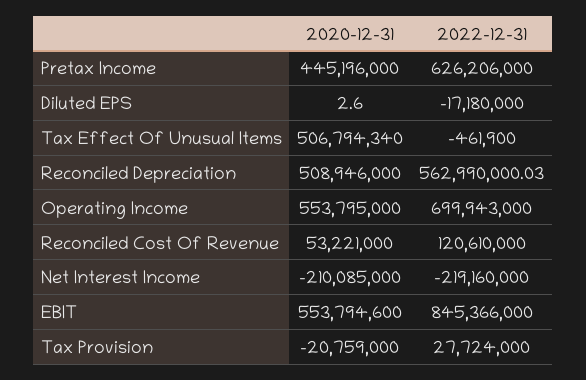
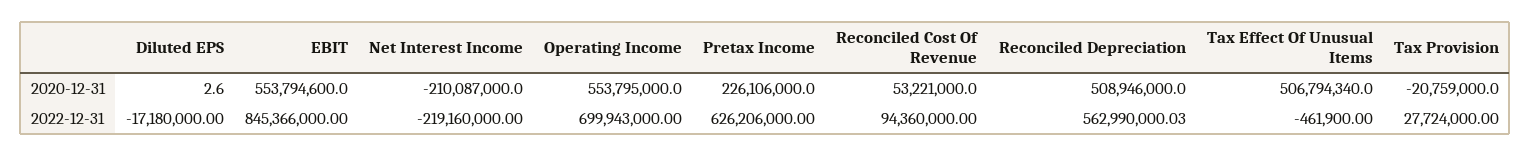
  {
    "2020-12-31": {
-     "Pretax Income": 445196000,
+     "Pretax Income": 226106000,
      "Diluted EPS": 2.6,
      "Tax Effect Of Unusual Items": 506794340,
      "Reconciled Depreciation": 508946000,
      "Operating Income": 553795000,
      "Reconciled Cost Of Revenue": 53221000,
-     "Net Interest Income": -210085000,
+     "Net Interest Income": -210087000,
      "EBIT": 553794600,
      "Tax Provision": -20759000
    },
    "2022-12-31": {
      "Pretax Income": 626206000,
      "Diluted EPS": -17180000,
      "Tax Effect Of Unusual Items": -461900,
      "Reconciled Depreciation": 562990000.03,
      "Operating Income": 699943000,
-     "Reconciled Cost Of Revenue": 120610000,
+     "Reconciled Cost Of Revenue": 94360000,
      "Net Interest Income": -219160000,
      "EBIT": 845366000,
      "Tax Provision": 27724000
    }
  }

